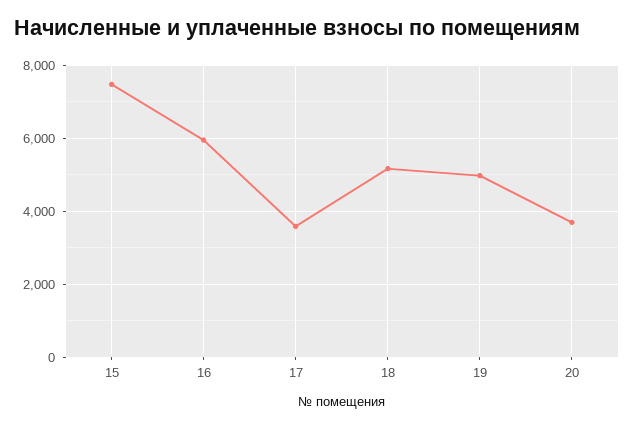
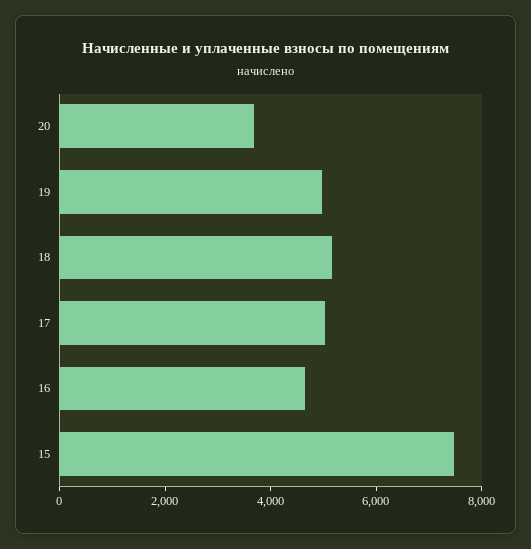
  {
    "15": 7400,
-   "16": 6000,
+   "16": 4500,
-   "17": 3600,
+   "17": 5000,
    "18": 5200,
    "19": 5000,
    "20": 3600
  }

